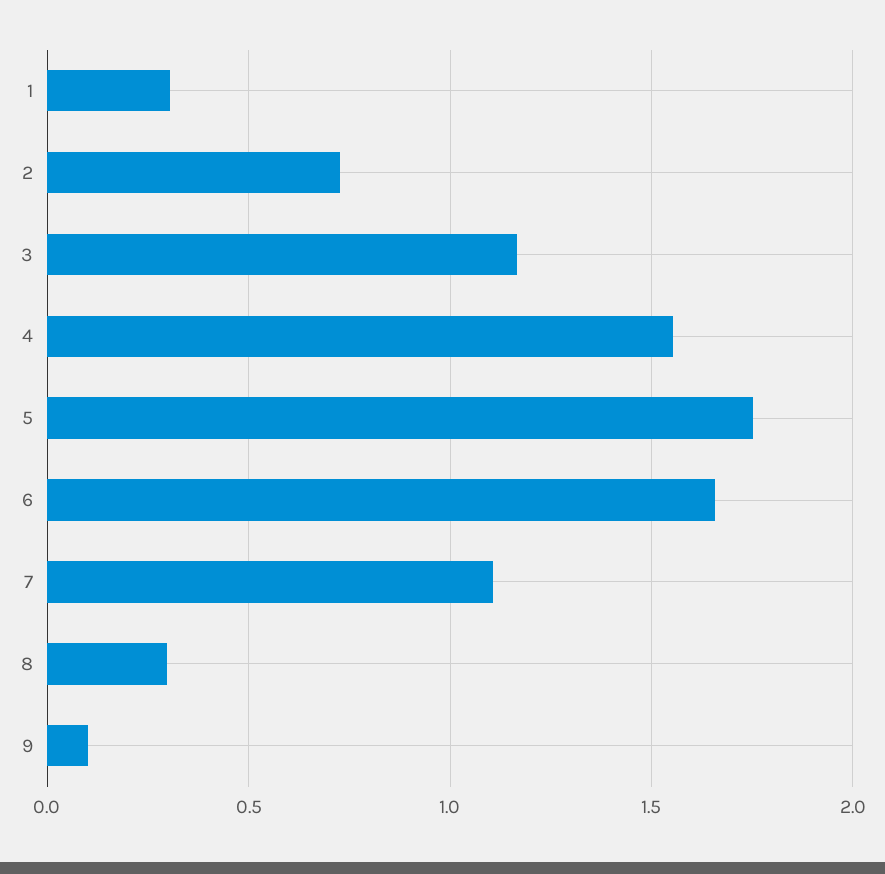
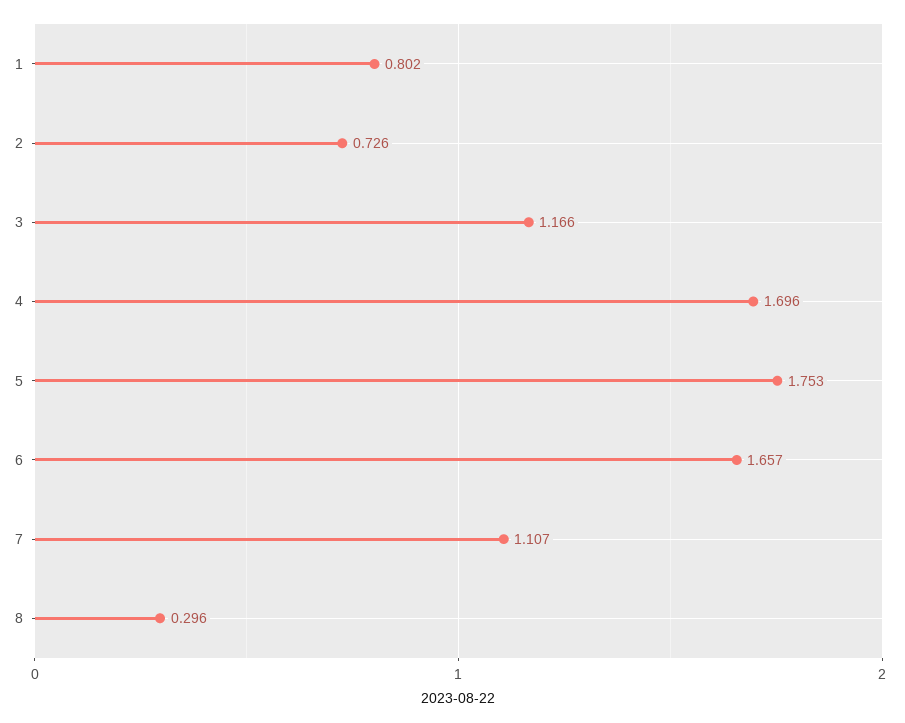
  {
-   "1": 0.3,
+   "1": 0.802,
    "2": 0.726,
    "3": 1.166,
-   "4": 1.55,
+   "4": 1.696,
    "5": 1.753,
    "6": 1.657,
    "7": 1.107,
-   "8": 0.296,
+   "8": 0.296
-   "9": 0.1
  }

